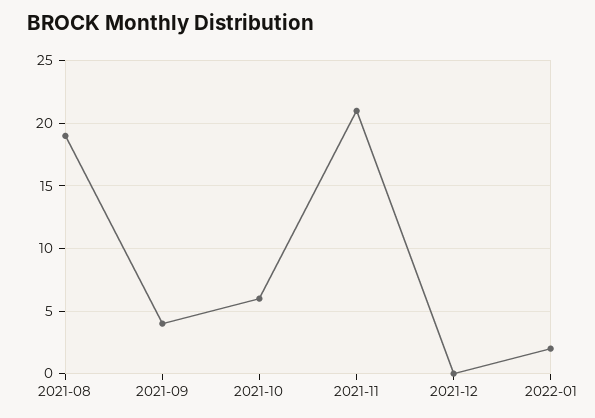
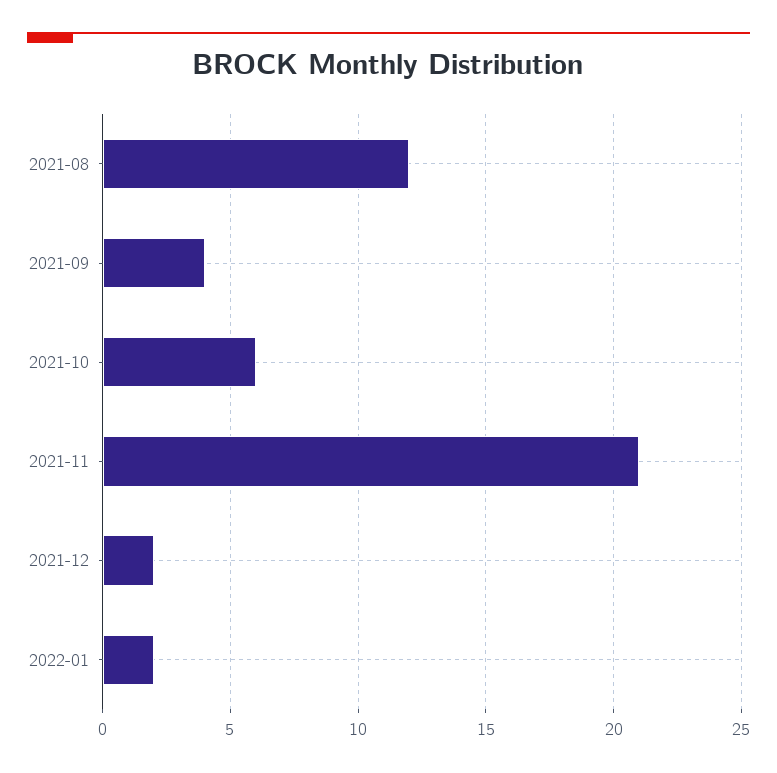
  {
-   "2021-08": 19,
+   "2021-08": 12,
    "2021-09": 4,
    "2021-10": 6,
    "2021-11": 21,
-   "2021-12": 0,
+   "2021-12": 2,
    "2022-01": 2
  }

